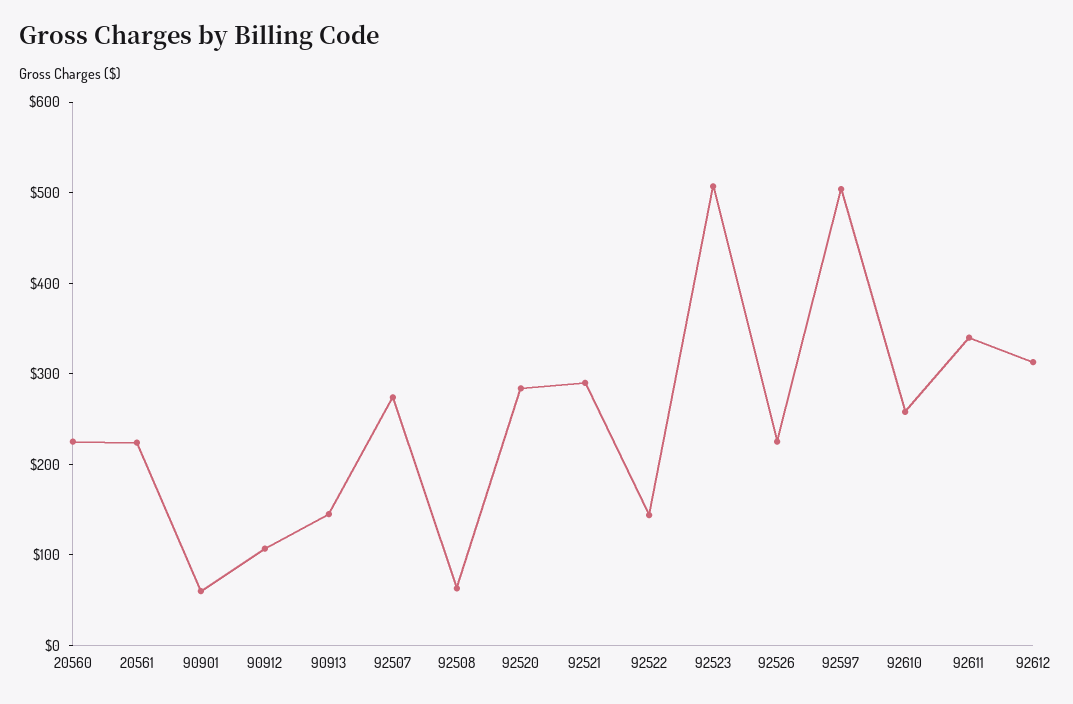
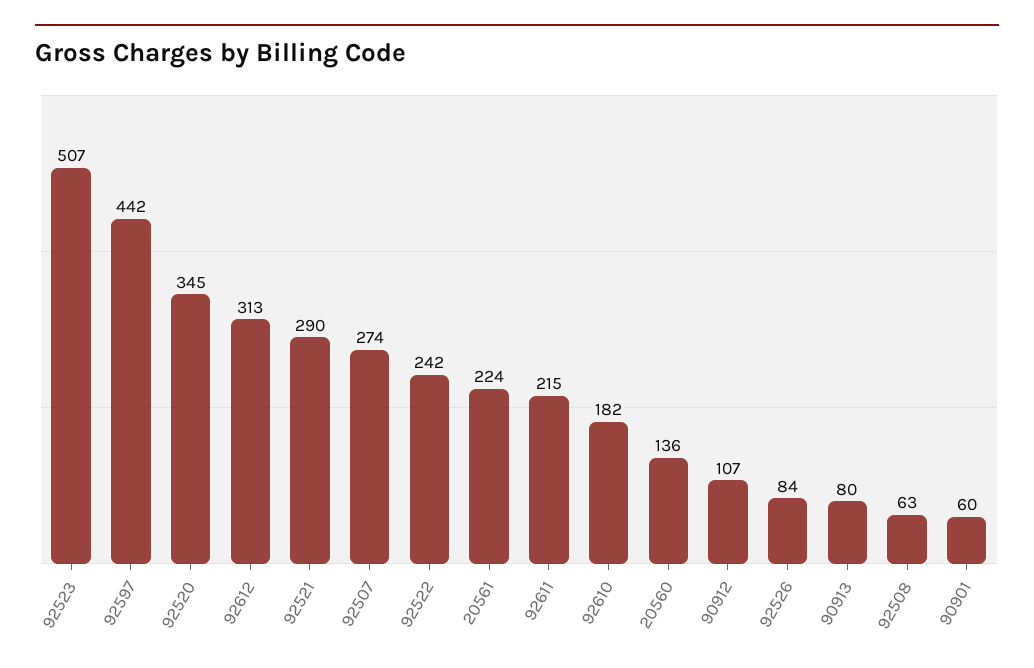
  {
-   "20560": 220,
+   "20560": 136,
    "20561": 224,
    "90901": 60,
    "90912": 107,
-   "90913": 140,
+   "90913": 80,
    "92507": 274,
    "92508": 63,
-   "92520": 280,
+   "92520": 345,
    "92521": 290,
-   "92522": 140,
+   "92522": 242,
    "92523": 507,
-   "92526": 220,
+   "92526": 84,
-   "92597": 500,
+   "92597": 442,
-   "92610": 260,
+   "92610": 182,
-   "92611": 340,
+   "92611": 215,
    "92612": 313
  }

